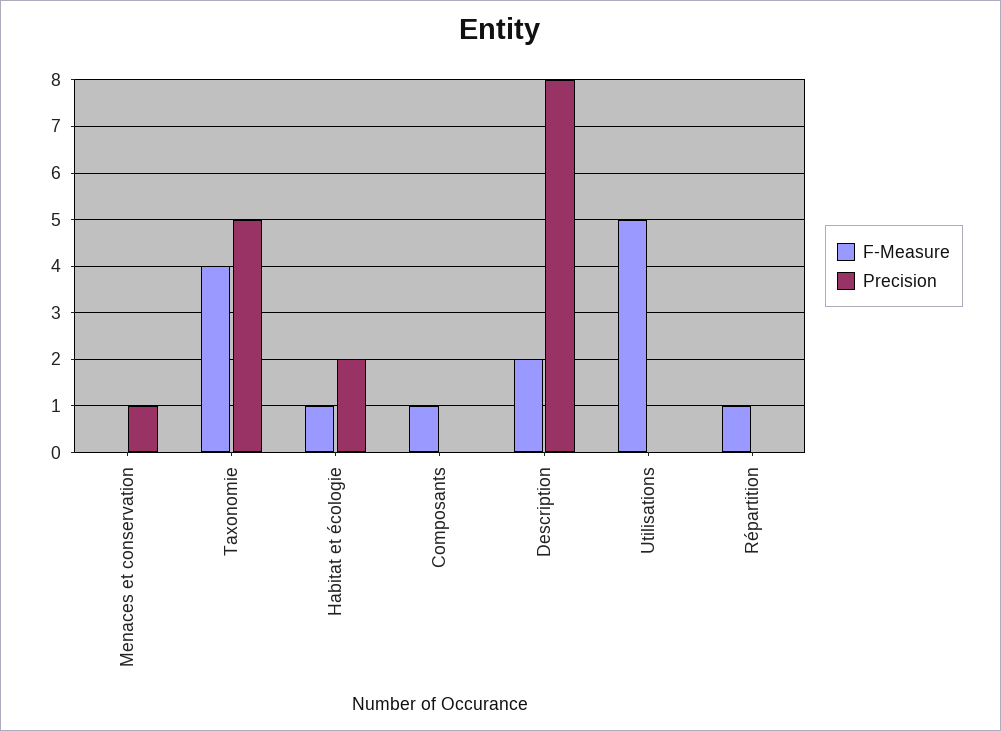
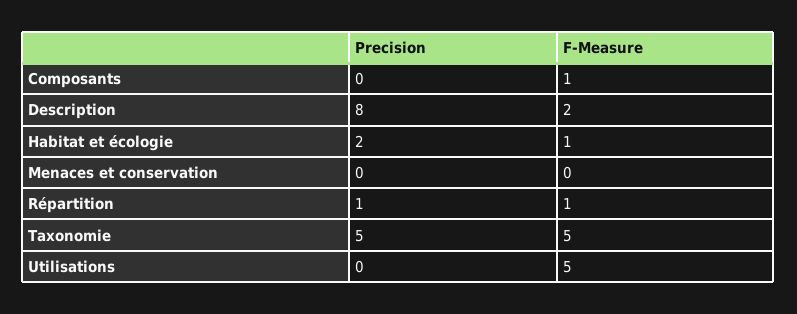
  {
    "F-Measure": {
      "Menaces et conservation": 0,
-     "Taxonomie": 4,
+     "Taxonomie": 5,
      "Habitat et écologie": 1,
      "Composants": 1,
      "Description": 2,
      "Utilisations": 5,
      "Répartition": 1
    },
    "Precision": {
-     "Menaces et conservation": 1,
+     "Menaces et conservation": 0,
      "Taxonomie": 5,
      "Habitat et écologie": 2,
      "Composants": 0,
      "Description": 8,
      "Utilisations": 0,
-     "Répartition": 0
+     "Répartition": 1
    }
  }

